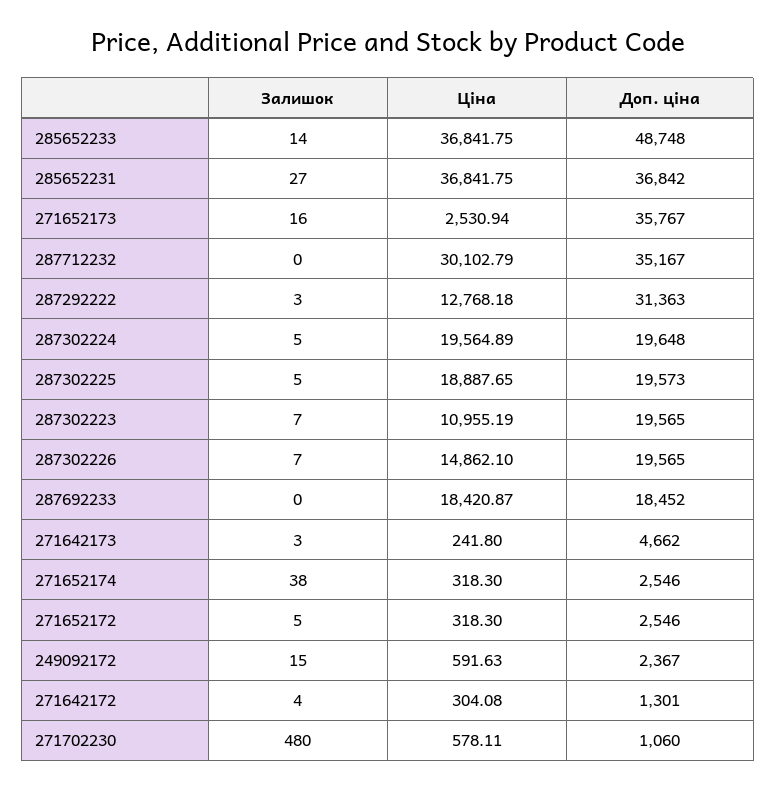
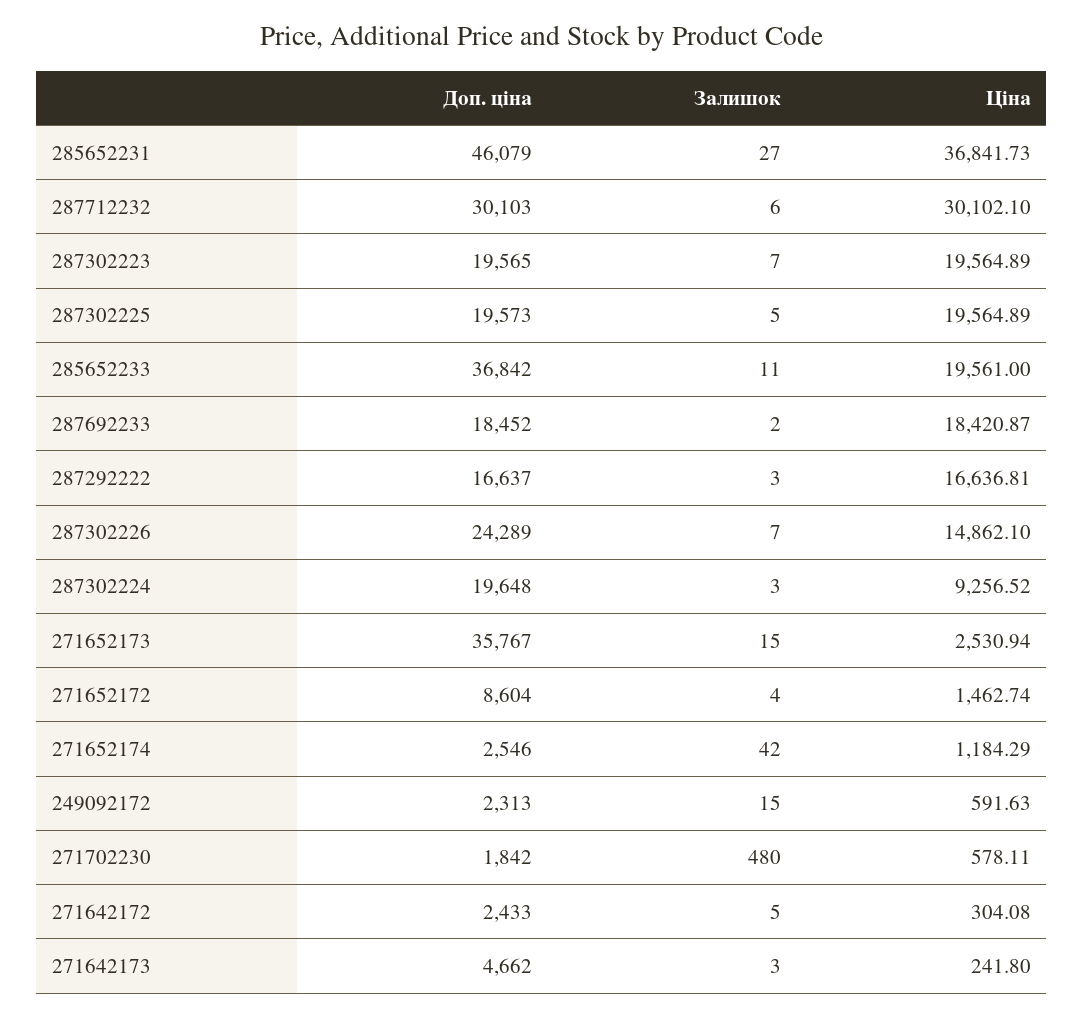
  {
    "Залишок": {
-     "285652233": 14,
+     "285652233": 11,
      "285652231": 27,
-     "271652173": 16,
+     "271652173": 15,
-     "287712232": 0,
+     "287712232": 6,
      "287292222": 3,
-     "287302224": 5,
+     "287302224": 3,
      "287302225": 5,
      "287302223": 7,
      "287302226": 7,
-     "287692233": 0,
+     "287692233": 2,
      "271642173": 3,
-     "271652174": 38,
+     "271652174": 42,
-     "271652172": 5,
+     "271652172": 4,
      "249092172": 15,
-     "271642172": 4,
+     "271642172": 5,
      "271702230": 480
    },
    "Ціна": {
-     "285652233": 36841.75,
+     "285652233": 19561,
-     "285652231": 36841.75,
+     "285652231": 36841.73,
      "271652173": 2530.94,
-     "287712232": 30102.79,
+     "287712232": 30102.1,
-     "287292222": 12768.18,
+     "287292222": 16636.81,
-     "287302224": 19564.89,
+     "287302224": 9256.52,
-     "287302225": 18887.65,
+     "287302225": 19564.89,
-     "287302223": 10955.19,
+     "287302223": 19564.89,
      "287302226": 14862.1,
      "287692233": 18420.87,
      "271642173": 241.8,
-     "271652174": 318.3,
+     "271652174": 1184.29,
-     "271652172": 318.3,
+     "271652172": 1462.74,
      "249092172": 591.63,
      "271642172": 304.08,
      "271702230": 578.11
    },
    "Доп. ціна": {
-     "285652233": 48748,
+     "285652233": 36842,
-     "285652231": 36842,
+     "285652231": 46079,
      "271652173": 35767,
-     "287712232": 35167,
+     "287712232": 30103,
-     "287292222": 31363,
+     "287292222": 16637,
      "287302224": 19648,
      "287302225": 19573,
      "287302223": 19565,
-     "287302226": 19565,
+     "287302226": 24289,
      "287692233": 18452,
      "271642173": 4662,
      "271652174": 2546,
-     "271652172": 2546,
+     "271652172": 8604,
-     "249092172": 2367,
+     "249092172": 2313,
-     "271642172": 1301,
+     "271642172": 2433,
-     "271702230": 1060
+     "271702230": 1842
    }
  }

